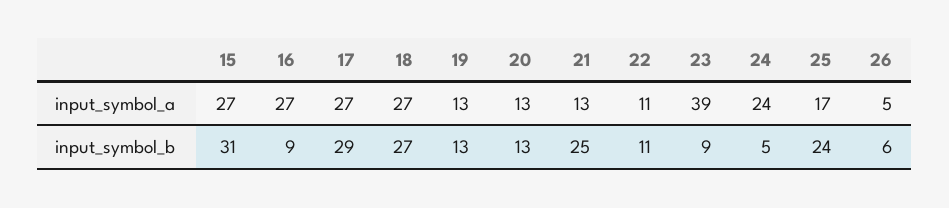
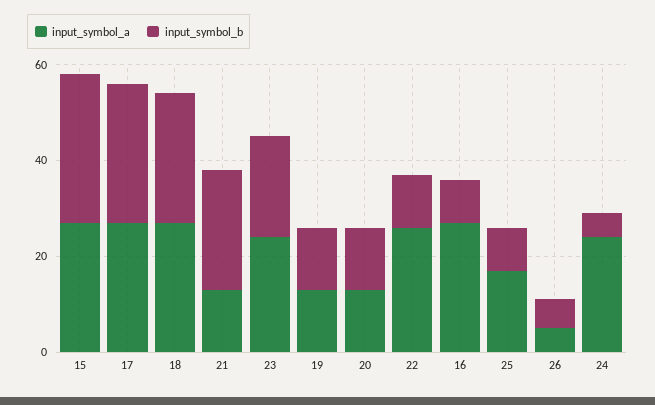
  {
    "input_symbol_a": {
      "15": 27,
      "16": 27,
      "17": 27,
      "18": 27,
      "19": 13,
      "20": 13,
      "21": 13,
-     "22": 11,
+     "22": 25,
-     "23": 39,
+     "23": 25,
      "24": 24,
      "25": 17,
      "26": 5
    },
    "input_symbol_b": {
      "15": 31,
      "16": 9,
      "17": 29,
      "18": 27,
      "19": 13,
      "20": 13,
      "21": 25,
      "22": 11,
-     "23": 9,
+     "23": 20,
      "24": 5,
-     "25": 24,
+     "25": 10,
      "26": 6
    }
  }

